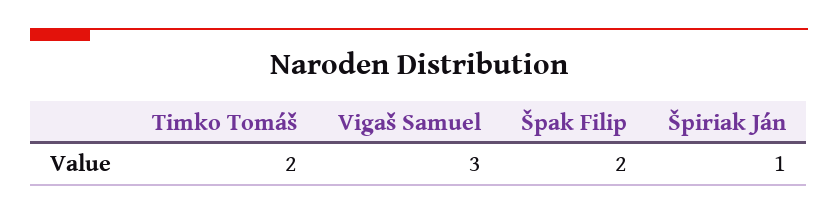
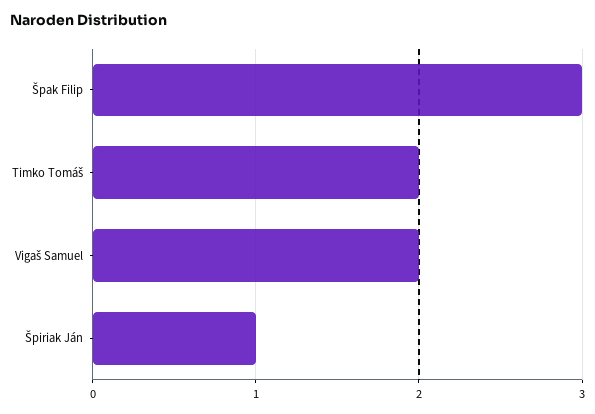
  {
    "Timko Tomáš": 2,
-   "Vigaš Samuel": 3,
+   "Vigaš Samuel": 2,
-   "Špak Filip": 2,
+   "Špak Filip": 3,
    "Špiriak Ján": 1
  }

